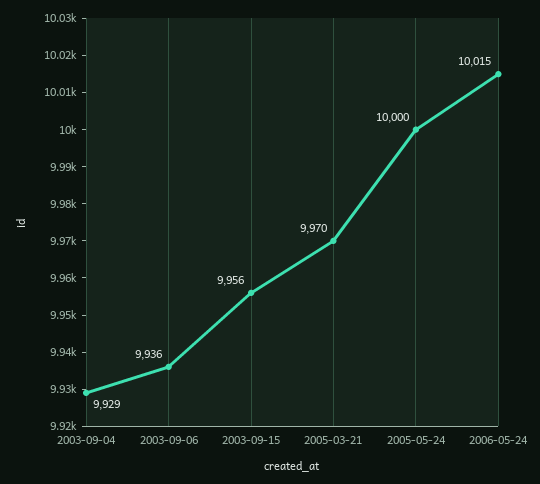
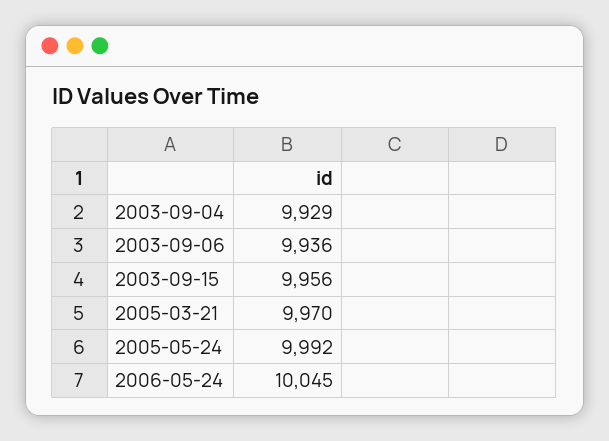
  {
    "2003-09-04": 9929,
    "2003-09-06": 9936,
    "2003-09-15": 9956,
    "2005-03-21": 9970,
-   "2005-05-24": 10000,
+   "2005-05-24": 9992,
-   "2006-05-24": 10015
+   "2006-05-24": 10045
  }

